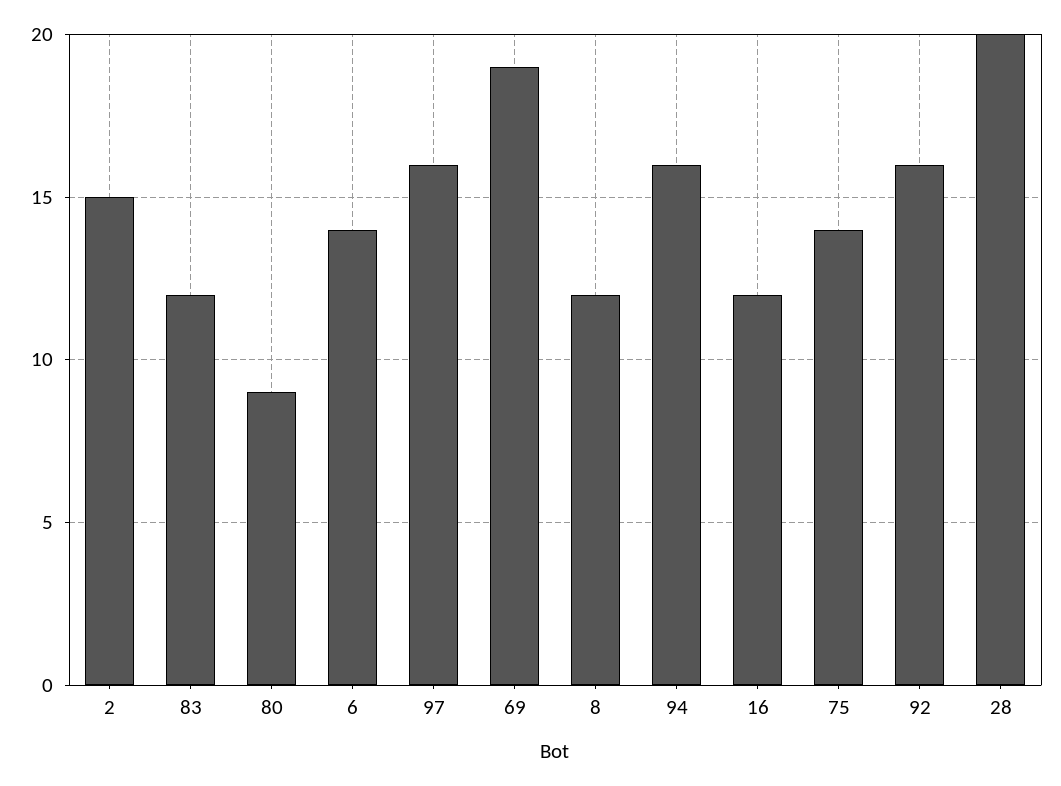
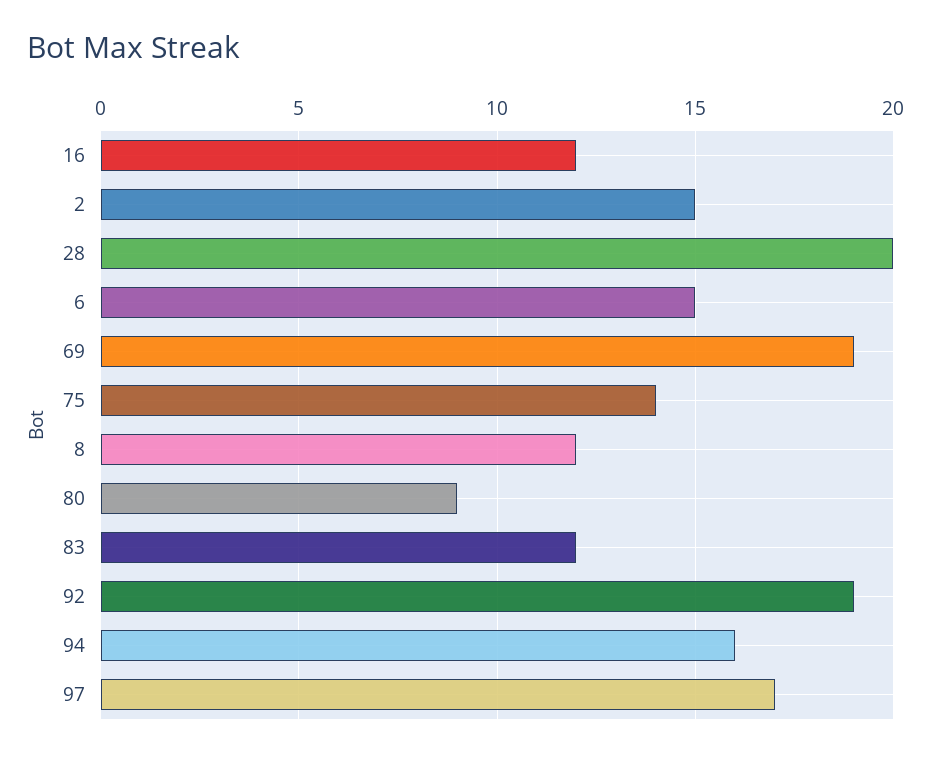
  {
    "2": 15,
    "83": 12,
    "80": 9,
-   "6": 14,
+   "6": 15,
-   "97": 16,
+   "97": 17,
    "69": 19,
    "8": 12,
    "94": 16,
    "16": 12,
    "75": 14,
-   "92": 16,
+   "92": 19,
    "28": 20
  }

